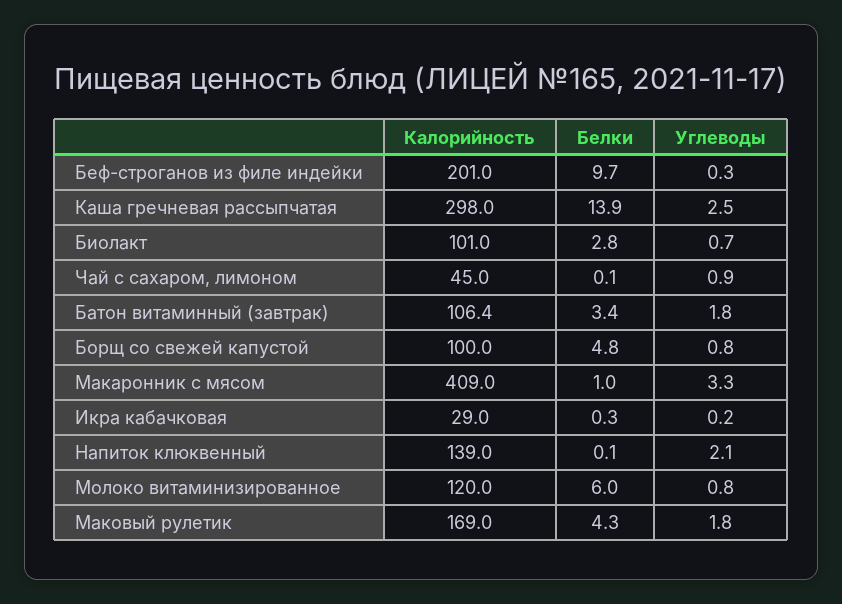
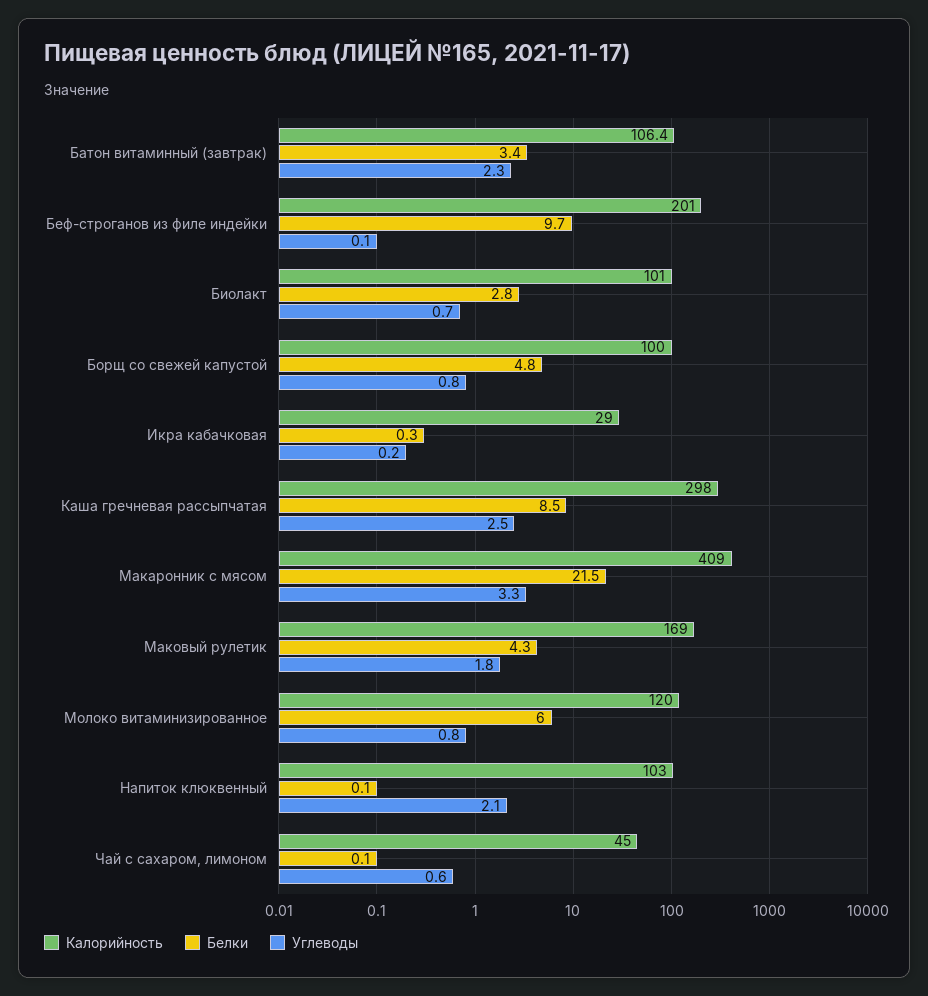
  {
    "Калорийность": {
      "Беф-строганов из филе индейки": 201,
      "Каша гречневая рассыпчатая": 298,
      "Биолакт": 101,
      "Чай с сахаром, лимоном": 45,
      "Батон витаминный (завтрак)": 106.4,
      "Борщ со свежей капустой": 100,
      "Макаронник с мясом": 409,
      "Икра кабачковая": 29,
-     "Напиток клюквенный": 139,
+     "Напиток клюквенный": 103,
      "Молоко витаминизированное": 120,
      "Маковый рулетик": 169
    },
    "Белки": {
      "Беф-строганов из филе индейки": 9.7,
-     "Каша гречневая рассыпчатая": 13.9,
+     "Каша гречневая рассыпчатая": 8.5,
      "Биолакт": 2.8,
      "Чай с сахаром, лимоном": 0.1,
      "Батон витаминный (завтрак)": 3.4,
      "Борщ со свежей капустой": 4.8,
-     "Макаронник с мясом": 1,
+     "Макаронник с мясом": 21.5,
      "Икра кабачковая": 0.3,
      "Напиток клюквенный": 0.1,
      "Молоко витаминизированное": 6,
      "Маковый рулетик": 4.3
    },
    "Углеводы": {
-     "Беф-строганов из филе индейки": 0.3,
+     "Беф-строганов из филе индейки": 0.1,
      "Каша гречневая рассыпчатая": 2.5,
      "Биолакт": 0.7,
-     "Чай с сахаром, лимоном": 0.9,
+     "Чай с сахаром, лимоном": 0.6,
-     "Батон витаминный (завтрак)": 1.8,
+     "Батон витаминный (завтрак)": 2.3,
      "Борщ со свежей капустой": 0.8,
      "Макаронник с мясом": 3.3,
      "Икра кабачковая": 0.2,
      "Напиток клюквенный": 2.1,
      "Молоко витаминизированное": 0.8,
      "Маковый рулетик": 1.8
    }
  }

